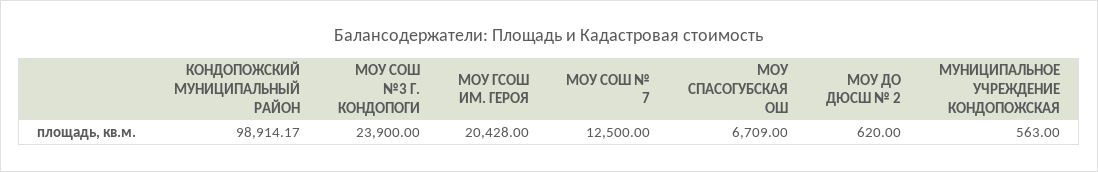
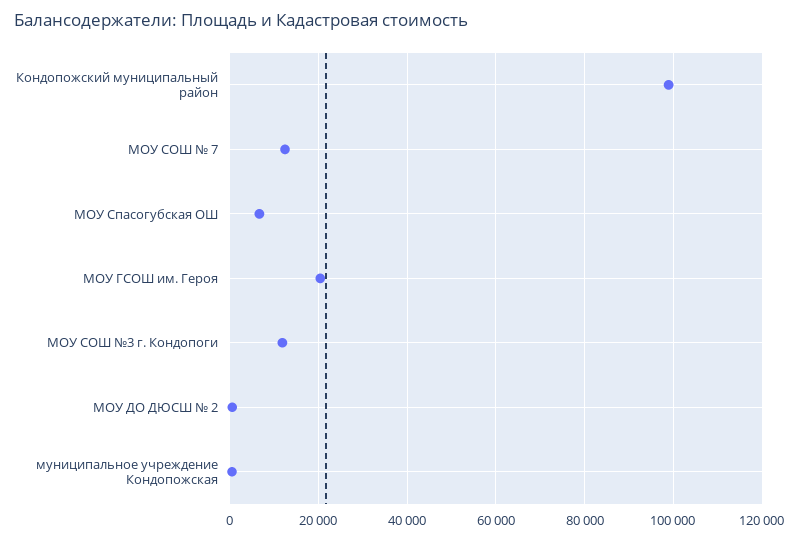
  {
    "КОНДОПОЖСКИЙ МУНИЦИПАЛЬНЫЙ РАЙОН": 98914.17,
-   "МОУ СОШ №3 Г. КОНДОПОГИ": 23900,
+   "МОУ СОШ №3 Г. КОНДОПОГИ": 12000,
    "МОУ ГСОШ ИМ. ГЕРОЯ": 20428,
    "МОУ СОШ № 7": 12500,
    "МОУ СПАСОГУБСКАЯ ОШ": 6709,
    "МОУ ДО ДЮСШ № 2": 620,
    "МУНИЦИПАЛЬНОЕ УЧРЕЖДЕНИЕ КОНДОПОЖСКАЯ": 563
  }

